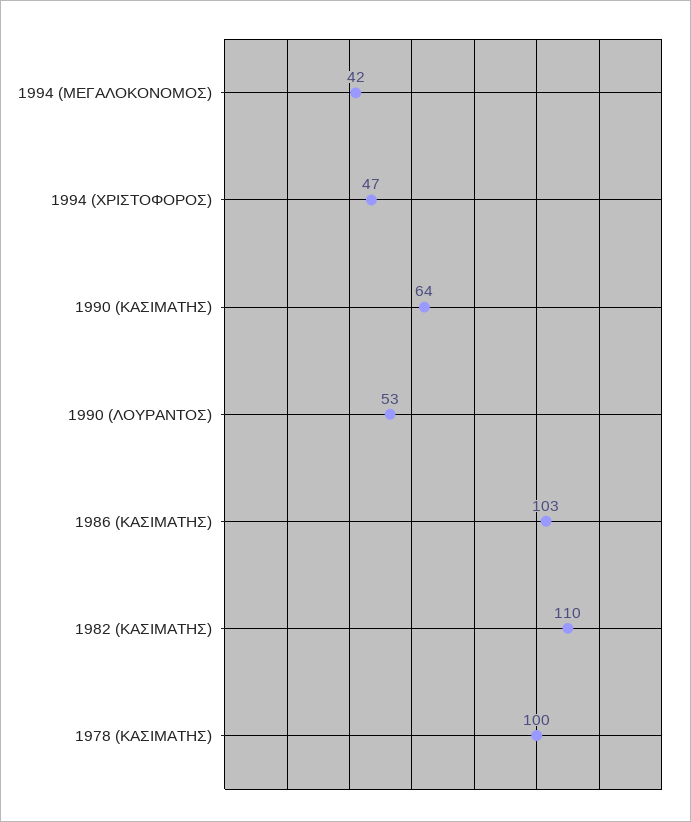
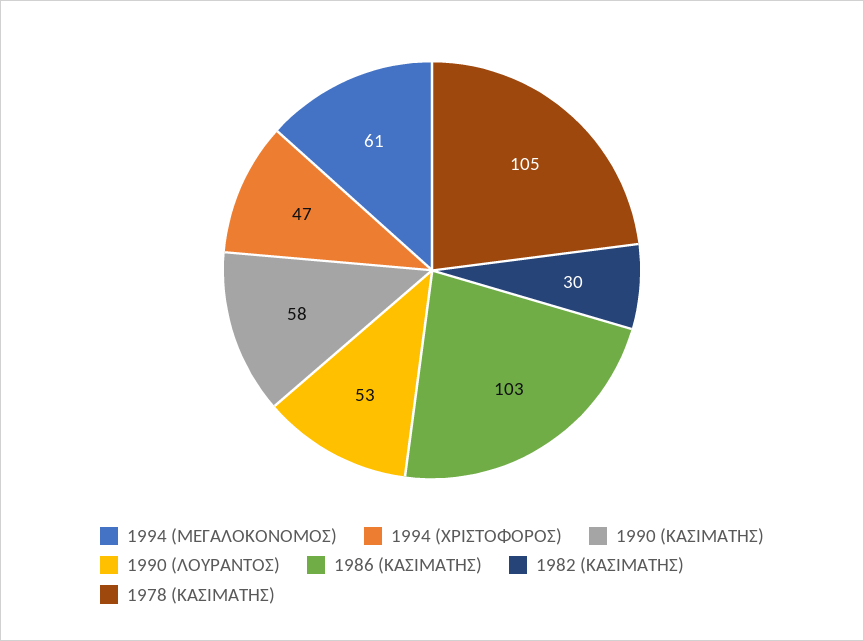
  {
-   "1994 (ΜΕΓΑΛΟΚΟΝΟΜΟΣ)": 42,
+   "1994 (ΜΕΓΑΛΟΚΟΝΟΜΟΣ)": 61,
    "1994 (ΧΡΙΣΤΟΦΟΡΟΣ)": 47,
-   "1990 (ΚΑΣΙΜΑΤΗΣ)": 64,
+   "1990 (ΚΑΣΙΜΑΤΗΣ)": 58,
    "1990 (ΛΟΥΡΑΝΤΟΣ)": 53,
    "1986 (ΚΑΣΙΜΑΤΗΣ)": 103,
-   "1982 (ΚΑΣΙΜΑΤΗΣ)": 110,
+   "1982 (ΚΑΣΙΜΑΤΗΣ)": 30,
-   "1978 (ΚΑΣΙΜΑΤΗΣ)": 100
+   "1978 (ΚΑΣΙΜΑΤΗΣ)": 105
  }

